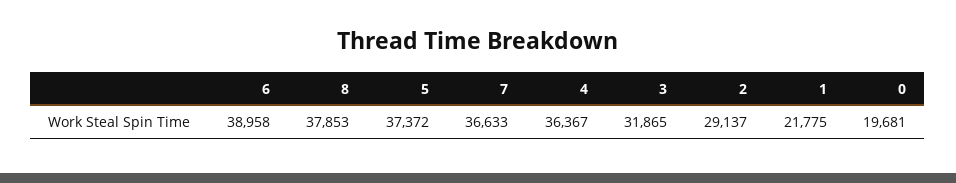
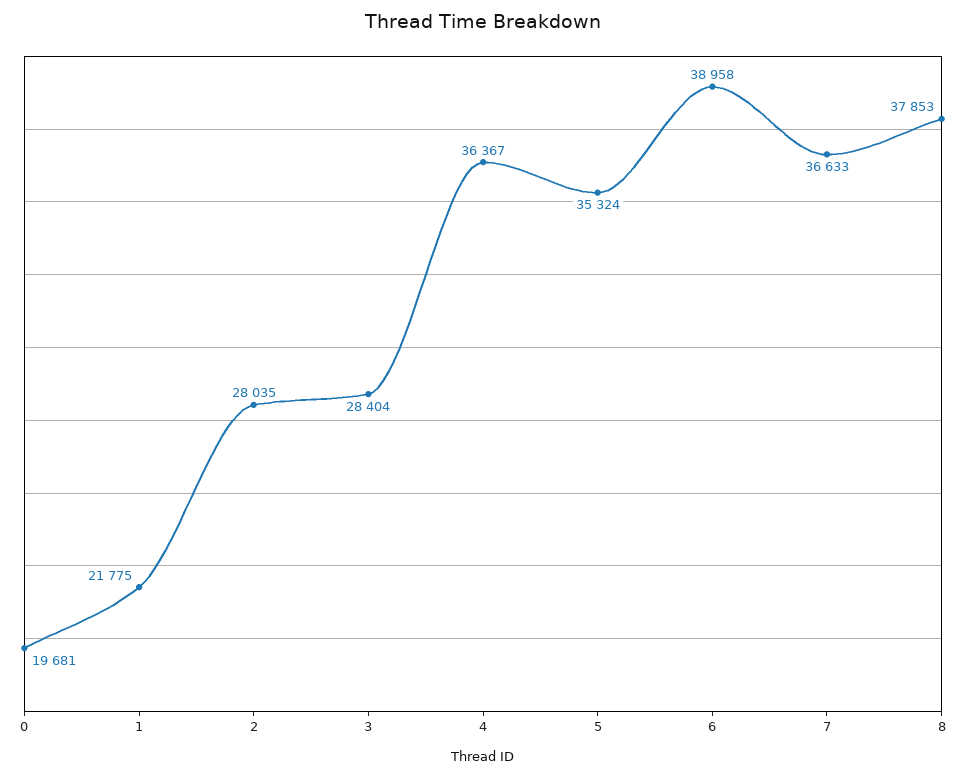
  {
    "6": 38958,
    "8": 37853,
-   "5": 37372,
+   "5": 35324,
    "7": 36633,
    "4": 36367,
-   "3": 31865,
+   "3": 28404,
-   "2": 29137,
+   "2": 28035,
    "1": 21775,
    "0": 19681
  }

